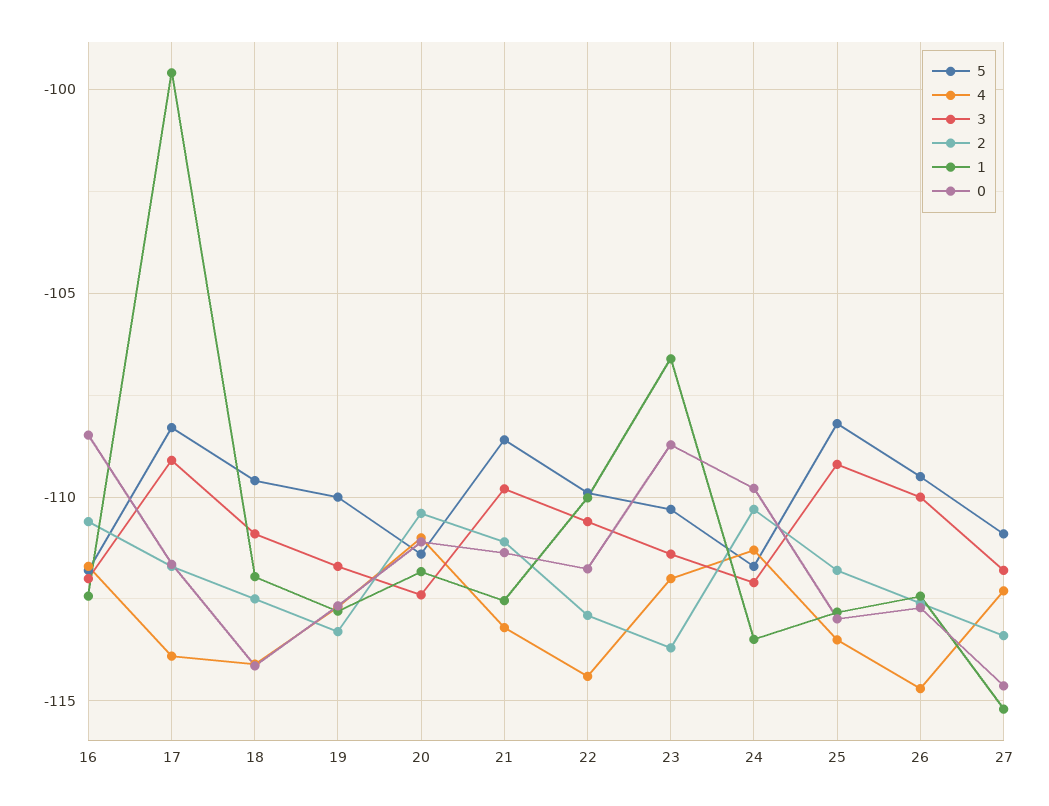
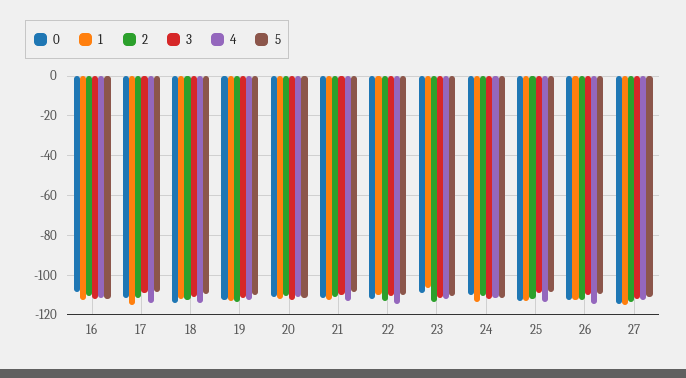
  {
    "5": {
      "16": -112,
      "17": -108.5,
      "18": -109.5,
      "19": -110,
      "20": -111.5,
      "21": -108.5,
      "22": -110,
      "23": -110.5,
      "24": -111.5,
      "25": -108,
      "26": -109.5,
      "27": -111
    },
    "4": {
      "16": -111.5,
      "17": -114,
      "18": -114,
      "19": -112.5,
      "20": -111,
      "21": -113,
      "22": -114.5,
      "23": -112,
      "24": -111.5,
      "25": -113.5,
      "26": -114.5,
      "27": -112.5
    },
    "3": {
      "16": -112,
      "17": -109,
      "18": -111,
      "19": -111.5,
      "20": -112.5,
      "21": -110,
      "22": -110.5,
      "23": -111.5,
      "24": -112,
      "25": -109,
      "26": -110,
      "27": -112
    },
    "2": {
      "16": -110.5,
      "17": -111.5,
      "18": -112.5,
      "19": -113.5,
      "20": -110.5,
      "21": -111,
      "22": -113,
      "23": -113.5,
      "24": -110.5,
      "25": -112,
      "26": -112.5,
      "27": -113.5
    },
    "1": {
      "16": -112.5,
-     "17": -99.5,
+     "17": -115,
      "18": -112,
      "19": -113,
      "20": -112,
      "21": -112.5,
      "22": -110,
      "23": -106.5,
      "24": -113.5,
      "25": -113,
      "26": -112.5,
      "27": -115
    },
    "0": {
      "16": -108.5,
      "17": -111.5,
      "18": -114,
      "19": -112.5,
      "20": -111,
      "21": -111.5,
      "22": -112,
      "23": -108.5,
      "24": -110,
      "25": -113,
      "26": -112.5,
      "27": -114.5
    }
  }

